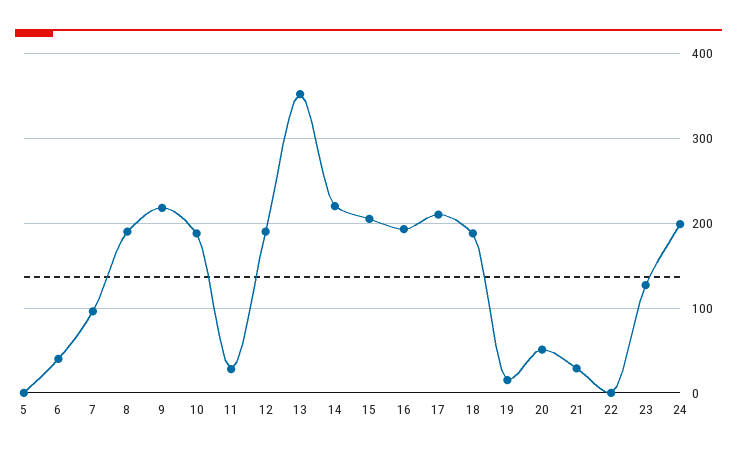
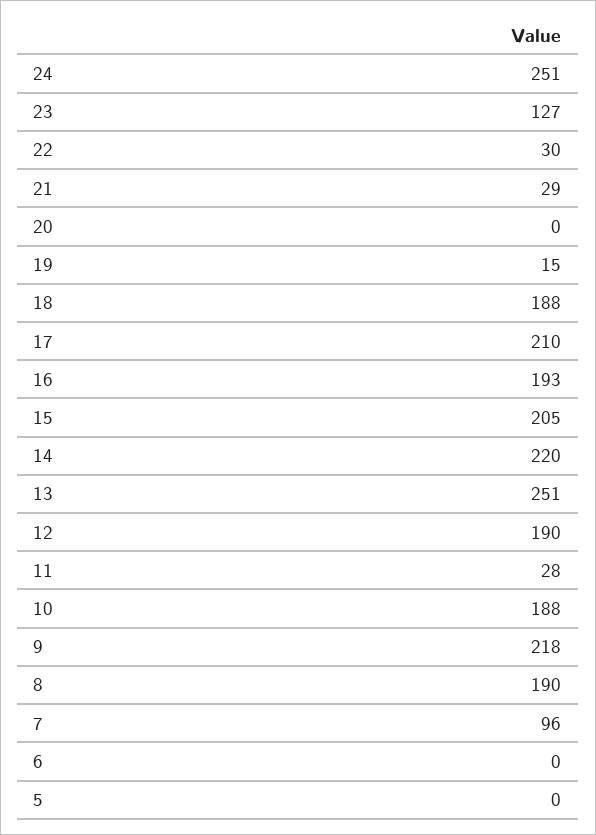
  {
    "5": 0,
-   "6": 40,
+   "6": 0,
    "7": 96,
    "8": 190,
    "9": 218,
    "10": 188,
    "11": 28,
    "12": 190,
-   "13": 350,
+   "13": 251,
    "14": 220,
    "15": 205,
    "16": 193,
    "17": 210,
    "18": 188,
    "19": 15,
-   "20": 50,
+   "20": 0,
    "21": 29,
-   "22": 0,
+   "22": 30,
    "23": 127,
-   "24": 200
+   "24": 251
  }

